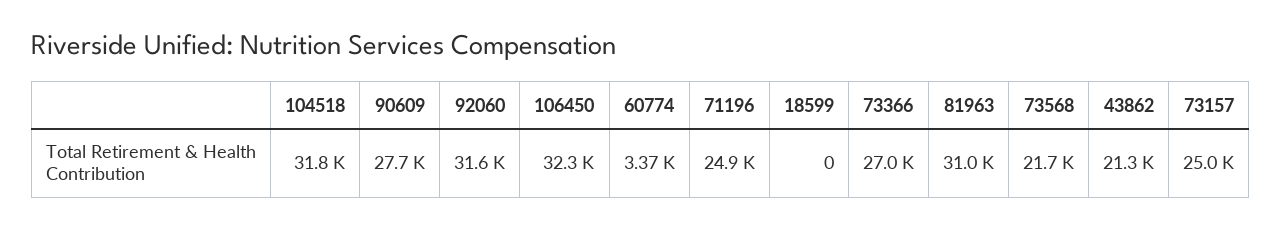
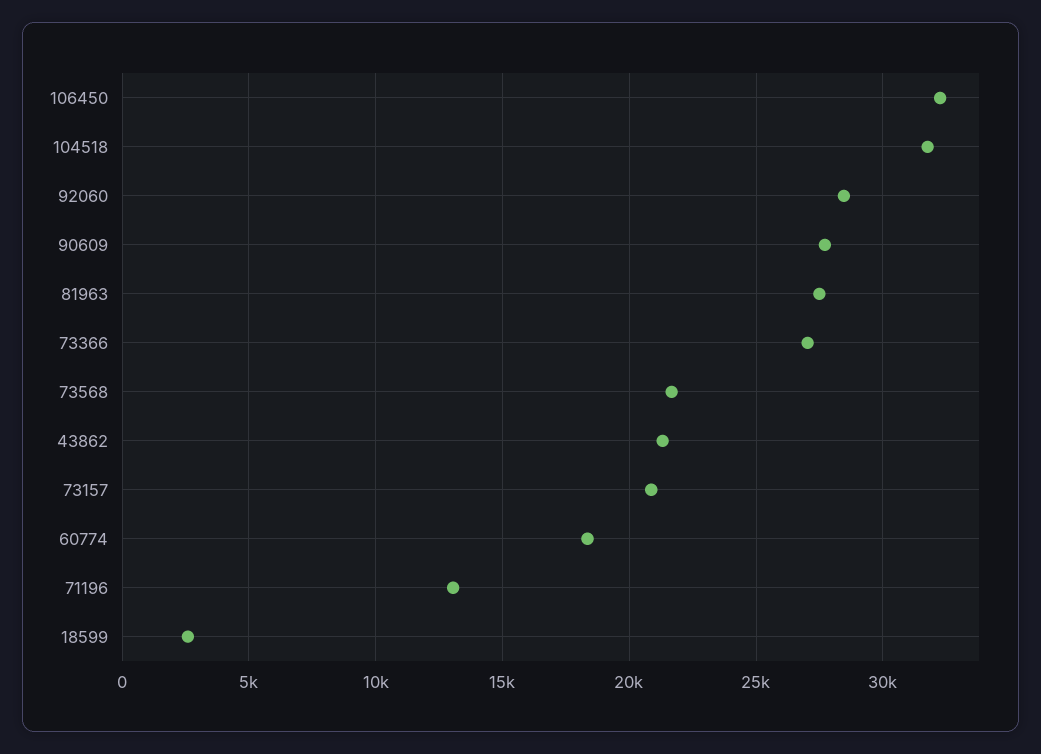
  {
    "104518": 31800,
    "90609": 27700,
-   "92060": 31600,
+   "92060": 28500,
    "106450": 32300,
-   "60774": 3370,
+   "60774": 18500,
-   "71196": 24900,
+   "71196": 13000,
-   "18599": 0,
+   "18599": 2500,
    "73366": 27000,
-   "81963": 31000,
+   "81963": 27500,
    "73568": 21700,
    "43862": 21300,
-   "73157": 25000
+   "73157": 21000
  }

